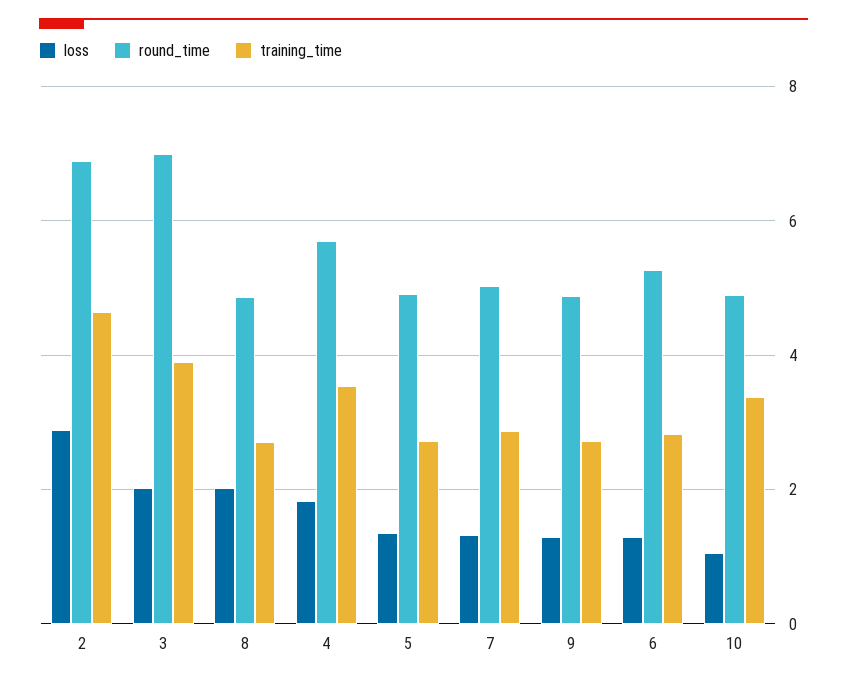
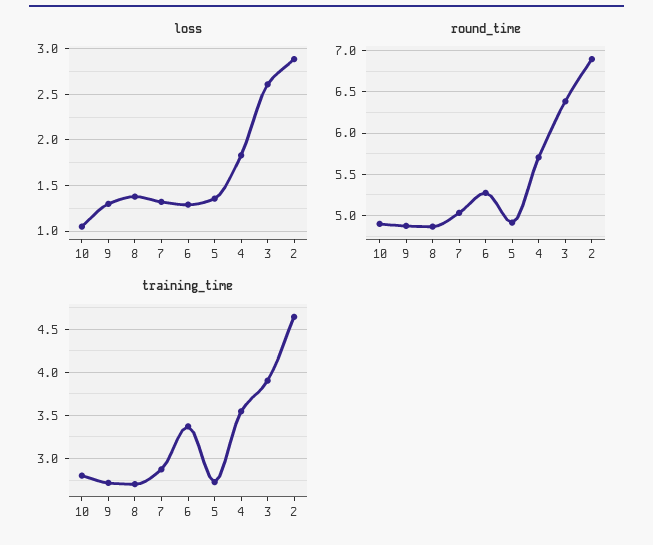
  {
    "loss": {
      "2": 2.9,
-     "3": 2,
+     "3": 2.6,
-     "8": 2,
+     "8": 1.4,
      "4": 1.8,
      "5": 1.4,
      "7": 1.3,
      "9": 1.3,
      "6": 1.3,
      "10": 1
    },
    "round_time": {
      "2": 6.9,
-     "3": 7,
+     "3": 6.4,
      "8": 4.9,
      "4": 5.7,
      "5": 4.9,
      "7": 5,
      "9": 4.9,
      "6": 5.3,
      "10": 4.9
    },
    "training_time": {
      "2": 4.6,
      "3": 3.9,
      "8": 2.7,
      "4": 3.5,
      "5": 2.7,
      "7": 2.9,
      "9": 2.7,
-     "6": 2.8,
+     "6": 3.4,
-     "10": 3.4
+     "10": 2.8
    }
  }

